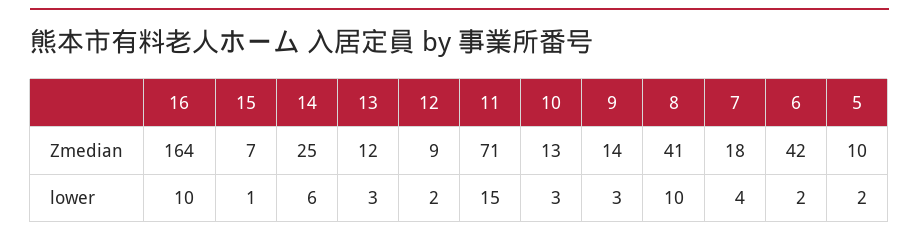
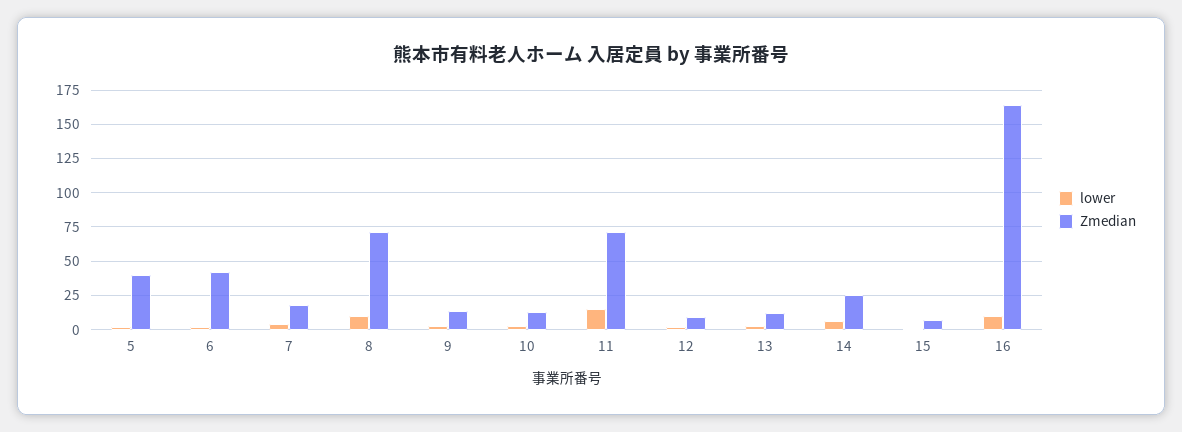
  {
    "Zmedian": {
      "16": 164,
      "15": 7,
      "14": 25,
      "13": 12,
      "12": 9,
      "11": 71,
      "10": 13,
      "9": 14,
-     "8": 41,
+     "8": 70,
      "7": 18,
      "6": 42,
-     "5": 10
+     "5": 40
    },
    "lower": {
      "16": 10,
      "15": 1,
      "14": 6,
      "13": 3,
      "12": 2,
      "11": 15,
      "10": 3,
      "9": 3,
      "8": 10,
      "7": 4,
      "6": 2,
      "5": 2
    }
  }

